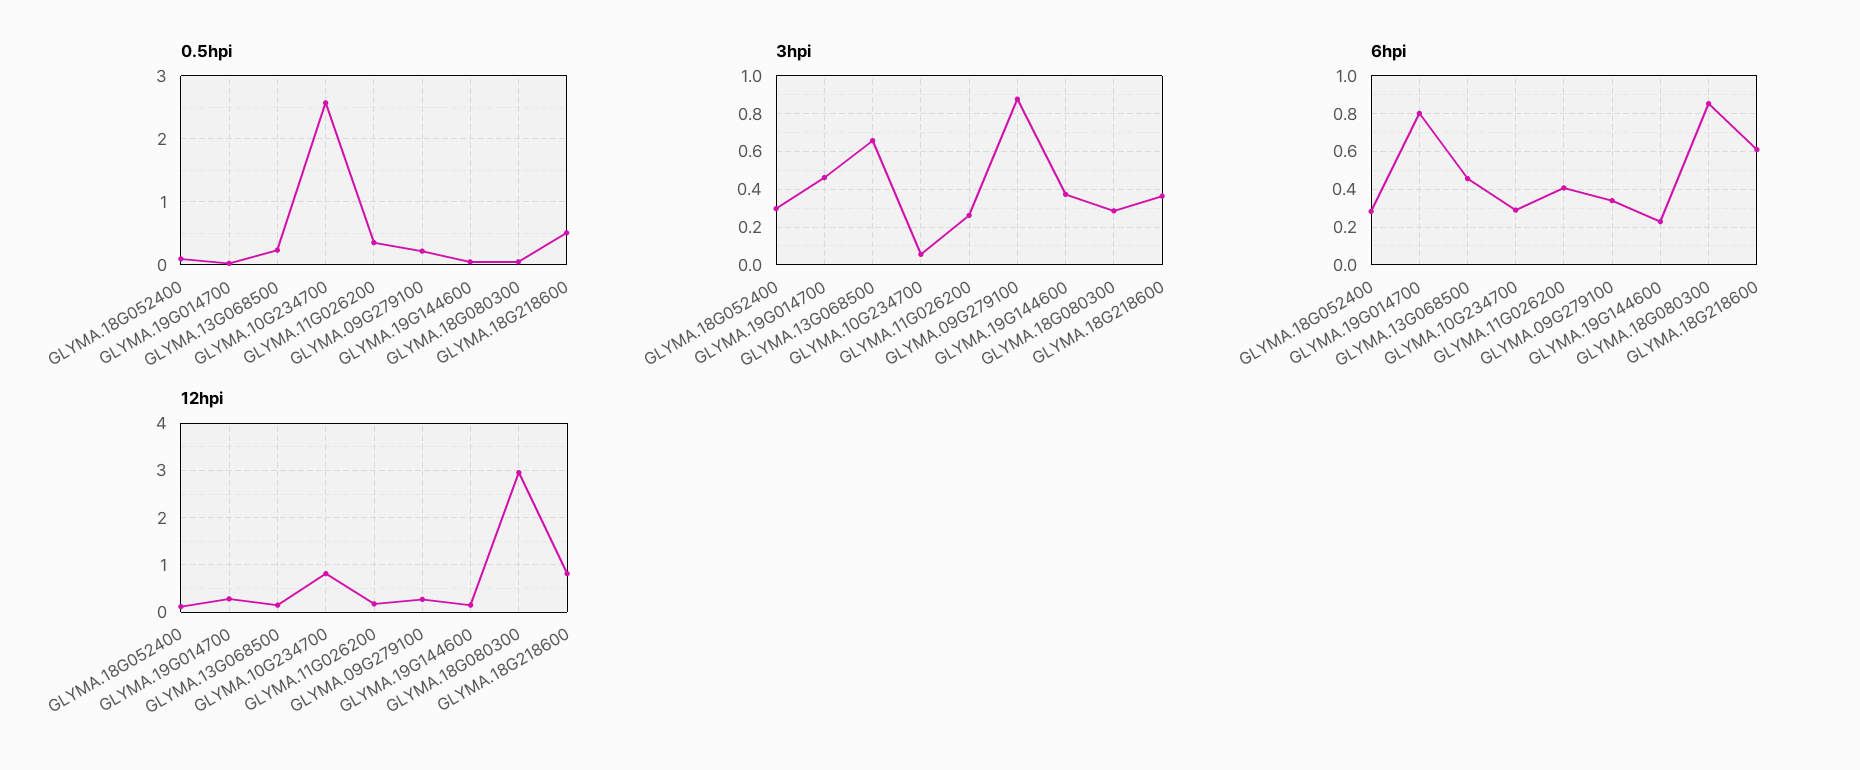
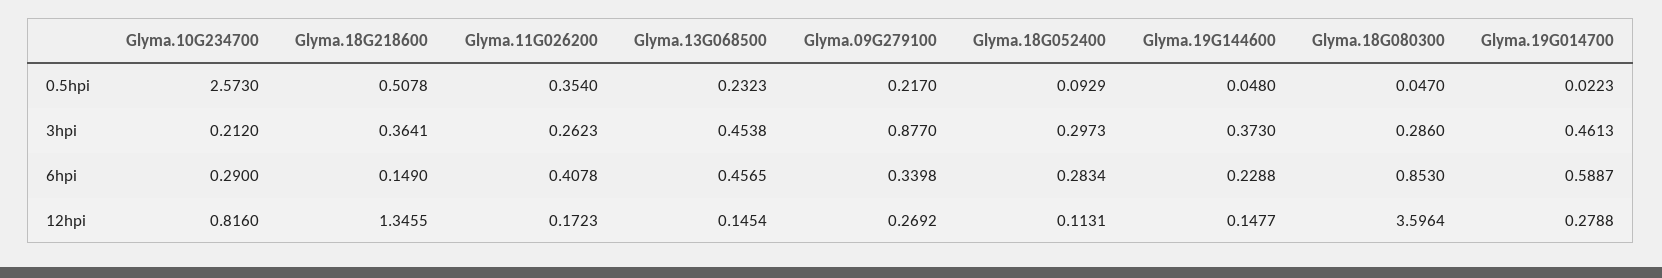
  {
    "0.5hpi": {
      "GLYMA.18G052400": 0.0929,
      "GLYMA.19G014700": 0.0223,
      "GLYMA.13G068500": 0.2323,
      "GLYMA.10G234700": 2.573,
      "GLYMA.11G026200": 0.354,
      "GLYMA.09G279100": 0.217,
      "GLYMA.19G144600": 0.048,
      "GLYMA.18G080300": 0.047,
      "GLYMA.18G218600": 0.5078
    },
    "3hpi": {
      "GLYMA.18G052400": 0.2973,
      "GLYMA.19G014700": 0.4613,
-     "GLYMA.13G068500": 0.65,
+     "GLYMA.13G068500": 0.4538,
-     "GLYMA.10G234700": 0.05,
+     "GLYMA.10G234700": 0.212,
      "GLYMA.11G026200": 0.2623,
      "GLYMA.09G279100": 0.877,
      "GLYMA.19G144600": 0.373,
      "GLYMA.18G080300": 0.286,
      "GLYMA.18G218600": 0.3641
    },
    "6hpi": {
      "GLYMA.18G052400": 0.2834,
-     "GLYMA.19G014700": 0.8,
+     "GLYMA.19G014700": 0.5887,
      "GLYMA.13G068500": 0.4565,
      "GLYMA.10G234700": 0.29,
      "GLYMA.11G026200": 0.4078,
      "GLYMA.09G279100": 0.3398,
      "GLYMA.19G144600": 0.2288,
      "GLYMA.18G080300": 0.853,
-     "GLYMA.18G218600": 0.6
+     "GLYMA.18G218600": 0.149
    },
    "12hpi": {
      "GLYMA.18G052400": 0.1131,
      "GLYMA.19G014700": 0.2788,
      "GLYMA.13G068500": 0.1454,
      "GLYMA.10G234700": 0.816,
      "GLYMA.11G026200": 0.1723,
      "GLYMA.09G279100": 0.2692,
      "GLYMA.19G144600": 0.1477,
-     "GLYMA.18G080300": 3,
+     "GLYMA.18G080300": 3.5964,
-     "GLYMA.18G218600": 0.8
+     "GLYMA.18G218600": 1.3455
    }
  }

